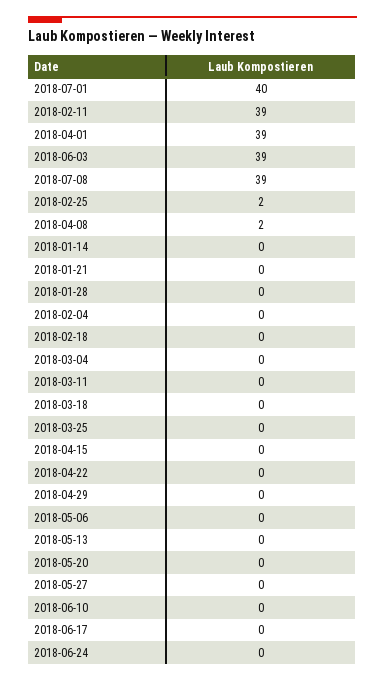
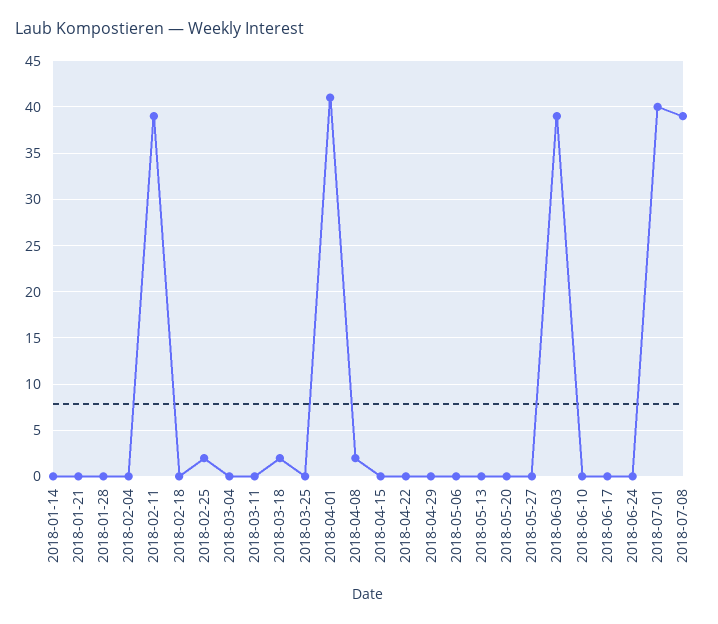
  {
    "2018-07-01": 40,
    "2018-02-11": 39,
-   "2018-04-01": 39,
+   "2018-04-01": 41,
    "2018-06-03": 39,
    "2018-07-08": 39,
    "2018-02-25": 2,
    "2018-04-08": 2,
    "2018-01-14": 0,
    "2018-01-21": 0,
    "2018-01-28": 0,
    "2018-02-04": 0,
    "2018-02-18": 0,
    "2018-03-04": 0,
    "2018-03-11": 0,
-   "2018-03-18": 0,
+   "2018-03-18": 2,
    "2018-03-25": 0,
    "2018-04-15": 0,
    "2018-04-22": 0,
    "2018-04-29": 0,
    "2018-05-06": 0,
    "2018-05-13": 0,
    "2018-05-20": 0,
    "2018-05-27": 0,
    "2018-06-10": 0,
    "2018-06-17": 0,
    "2018-06-24": 0
  }

